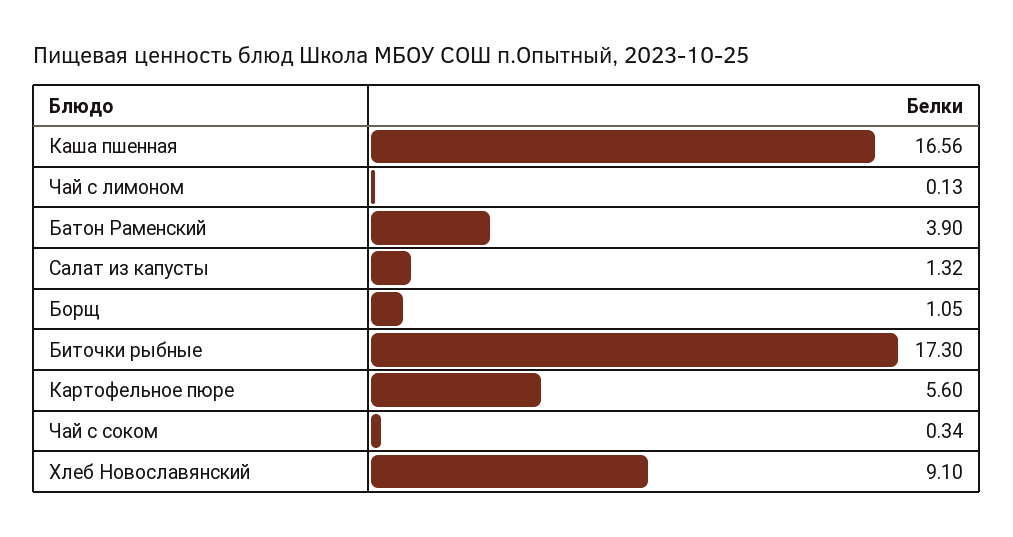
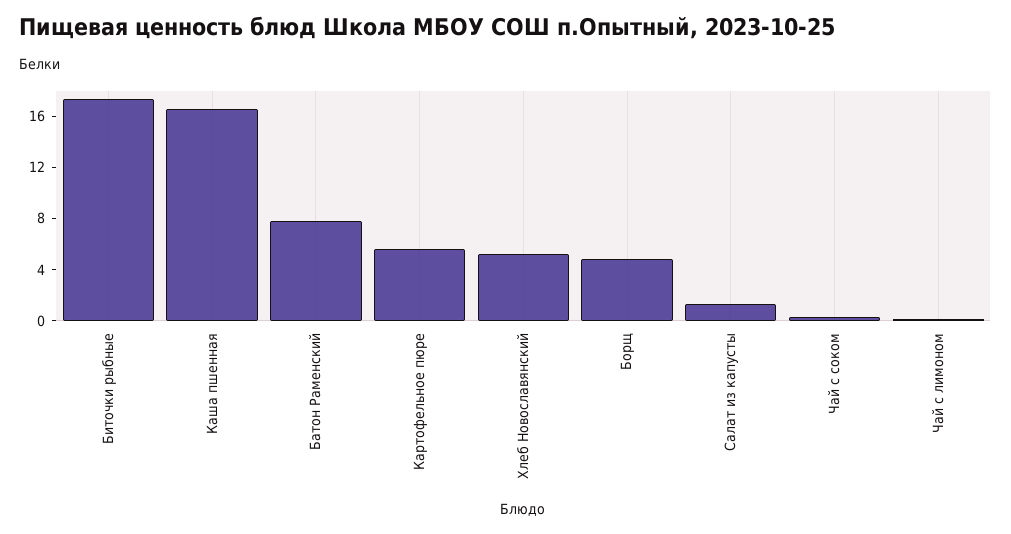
  {
    "Каша пшенная": 16.56,
    "Чай с лимоном": 0.13,
-   "Батон Раменский": 3.9,
+   "Батон Раменский": 8,
    "Салат из капусты": 1.32,
-   "Борщ": 1.05,
+   "Борщ": 5,
    "Биточки рыбные": 17.3,
    "Картофельное пюре": 5.6,
    "Чай с соком": 0.34,
-   "Хлеб Новославянский": 9.1
+   "Хлеб Новославянский": 5
  }

